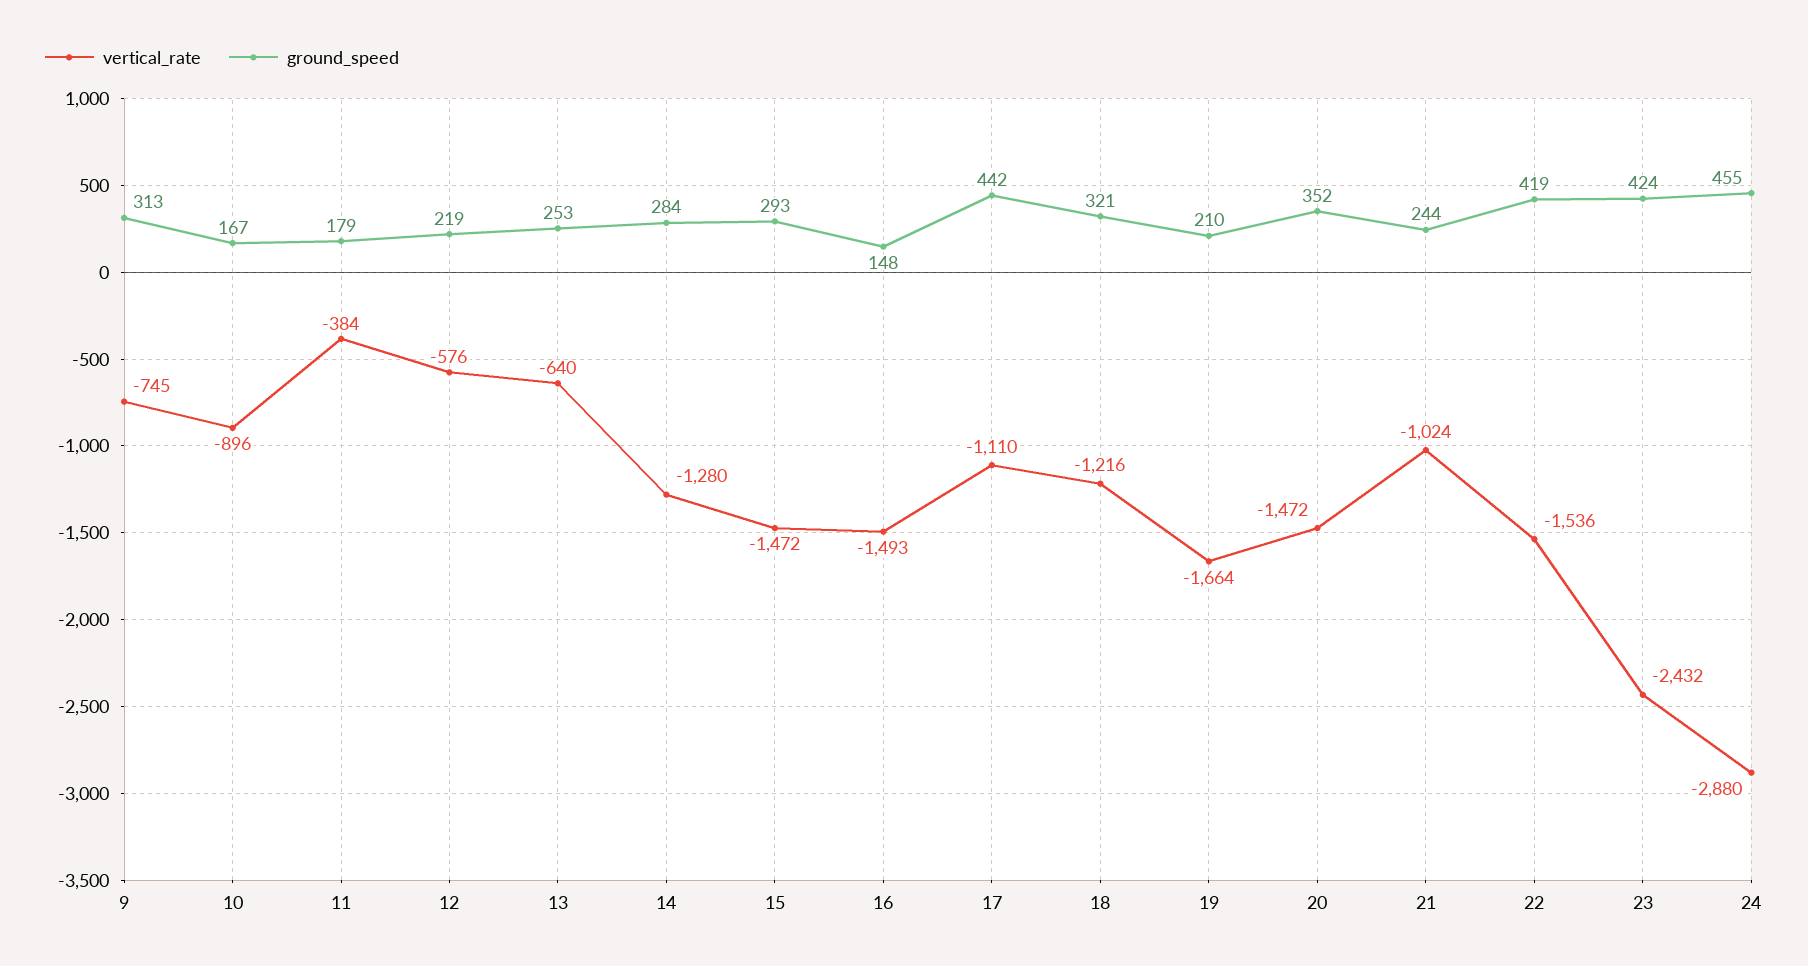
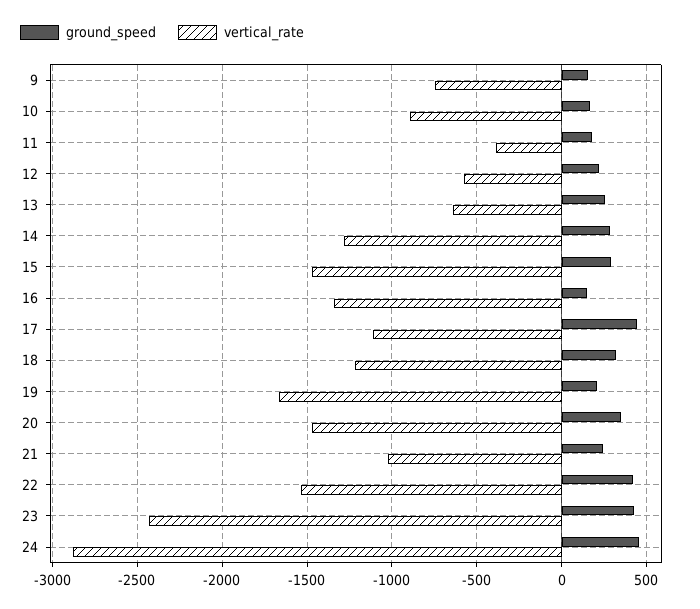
  {
    "vertical_rate": {
      "9": -745,
      "10": -896,
      "11": -384,
      "12": -576,
      "13": -640,
      "14": -1280,
      "15": -1472,
-     "16": -1493,
+     "16": -1350,
      "17": -1110,
      "18": -1216,
      "19": -1664,
      "20": -1472,
      "21": -1024,
      "22": -1536,
      "23": -2432,
      "24": -2880
    },
    "ground_speed": {
-     "9": 313,
+     "9": 150,
      "10": 167,
      "11": 179,
      "12": 219,
      "13": 253,
      "14": 284,
      "15": 293,
      "16": 148,
      "17": 442,
      "18": 321,
      "19": 210,
      "20": 352,
      "21": 244,
      "22": 419,
      "23": 424,
      "24": 455
    }
  }

